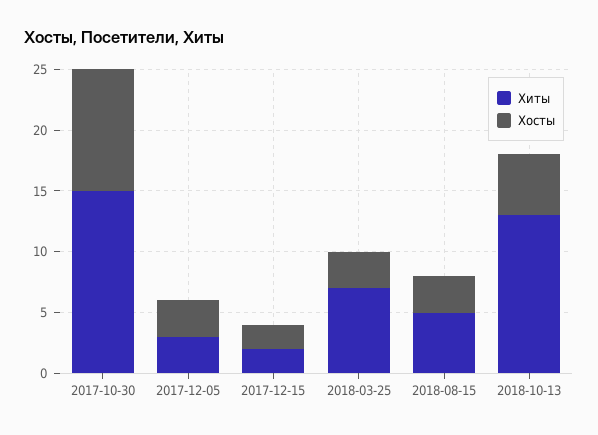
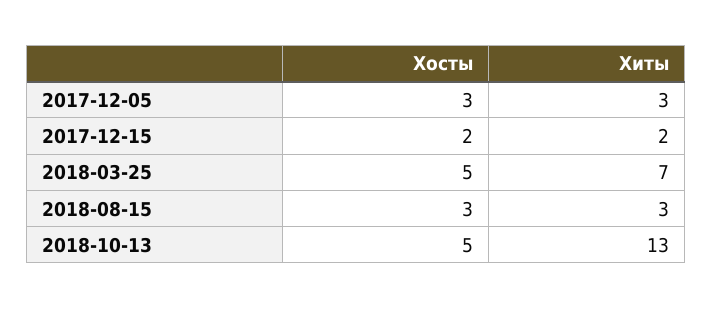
  {
    "Хиты": {
-     "2017-10-30": 15,
      "2017-12-05": 3,
      "2017-12-15": 2,
      "2018-03-25": 7,
-     "2018-08-15": 5,
+     "2018-08-15": 3,
      "2018-10-13": 13
    },
    "Хосты": {
-     "2017-10-30": 10,
      "2017-12-05": 3,
      "2017-12-15": 2,
-     "2018-03-25": 3,
+     "2018-03-25": 5,
      "2018-08-15": 3,
      "2018-10-13": 5
    }
  }

